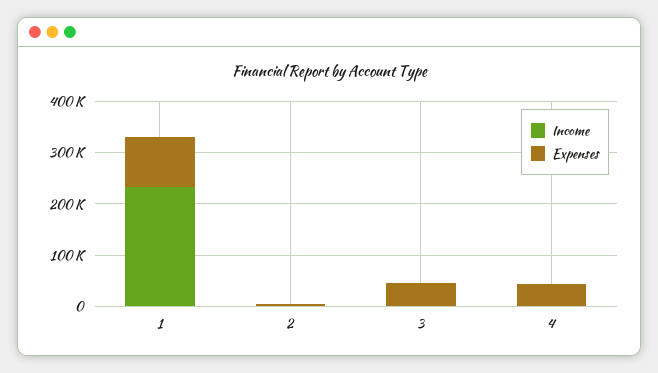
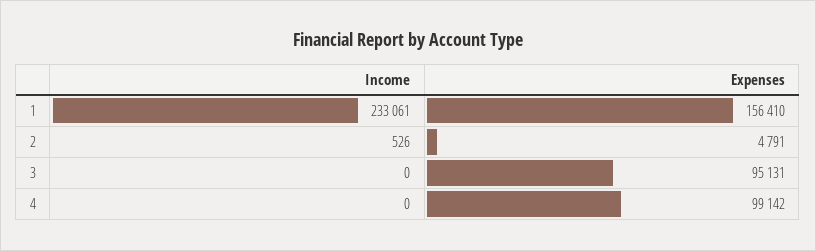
  {
    "Income": {
      "1": 233061,
      "2": 526,
      "3": 0,
      "4": 0
    },
    "Expenses": {
-     "1": 100000,
+     "1": 156410,
      "2": 4791,
-     "3": 40000,
+     "3": 95131,
-     "4": 40000
+     "4": 99142
    }
  }

